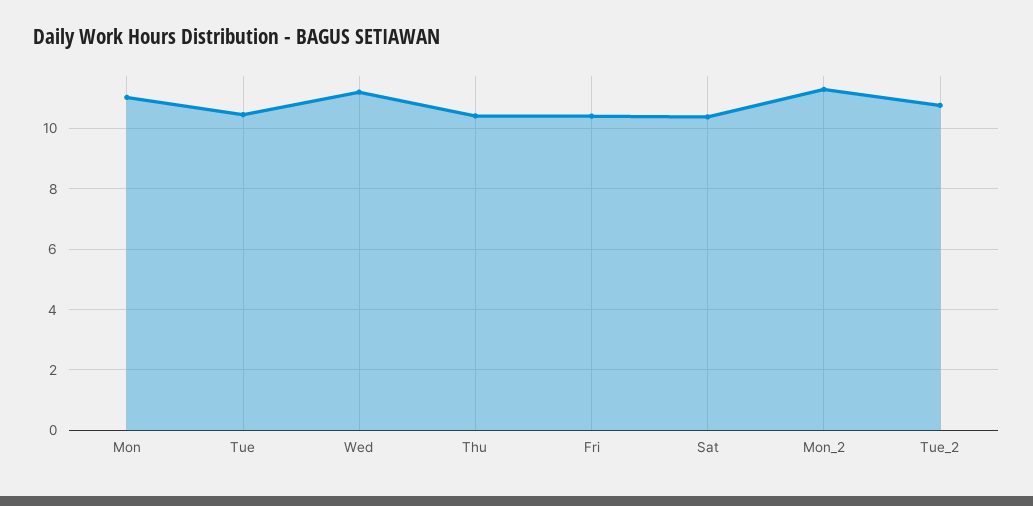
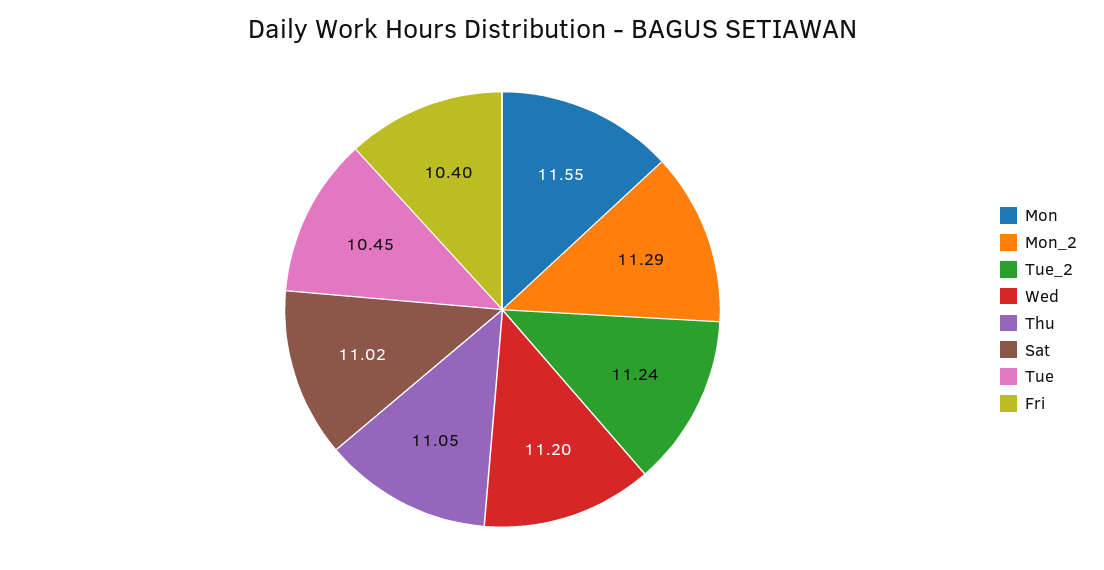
  {
-   "Mon": 11,
+   "Mon": 11.55,
    "Tue": 10.45,
    "Wed": 11.2,
-   "Thu": 10.4,
+   "Thu": 11.05,
    "Fri": 10.4,
-   "Sat": 10.4,
+   "Sat": 11.02,
    "Mon_2": 11.29,
-   "Tue_2": 10.8
+   "Tue_2": 11.24
  }

